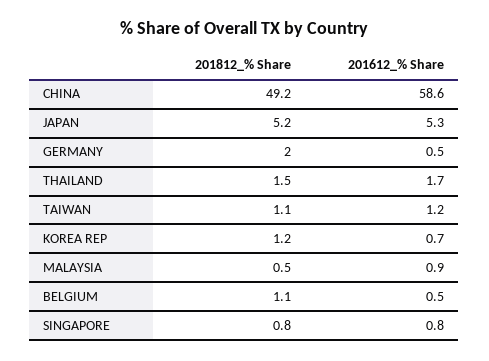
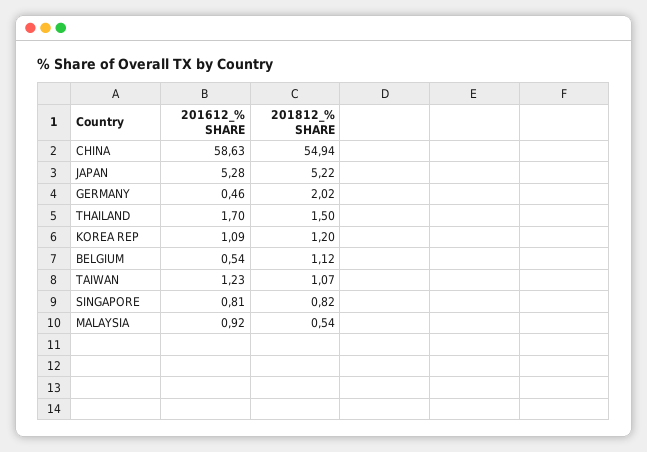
  {
    "201812_% Share": {
-     "CHINA": 49.2,
+     "CHINA": 54.94,
      "JAPAN": 5.22,
      "GERMANY": 2.02,
      "THAILAND": 1.5,
      "TAIWAN": 1.07,
      "KOREA REP": 1.2,
      "MALAYSIA": 0.54,
      "BELGIUM": 1.12,
      "SINGAPORE": 0.82
    },
    "201612_% Share": {
      "CHINA": 58.63,
      "JAPAN": 5.28,
      "GERMANY": 0.46,
      "THAILAND": 1.7,
      "TAIWAN": 1.23,
-     "KOREA REP": 0.7,
+     "KOREA REP": 1.09,
      "MALAYSIA": 0.92,
      "BELGIUM": 0.54,
      "SINGAPORE": 0.81
    }
  }

